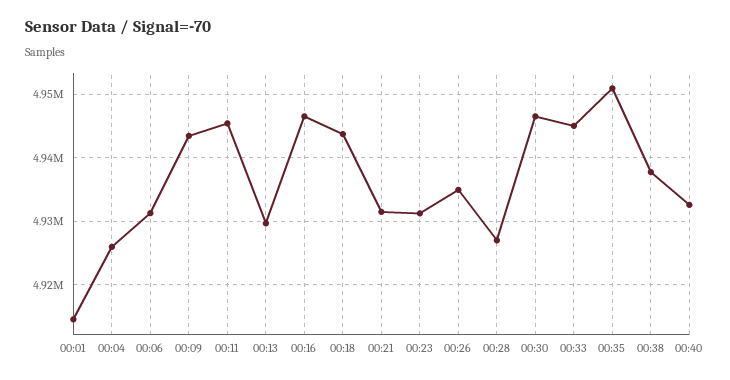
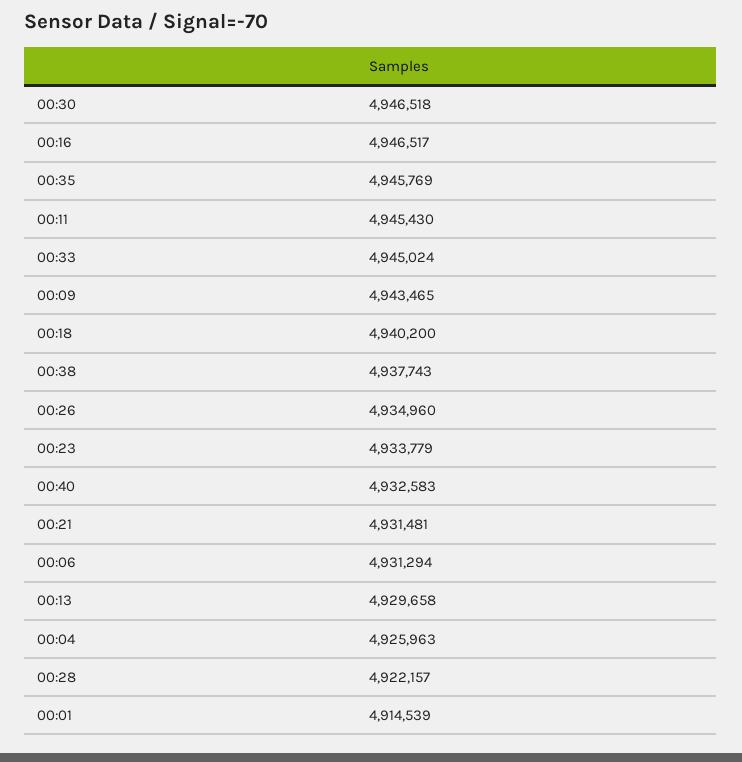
  {
    "00:01": 4914539,
    "00:04": 4925963,
    "00:06": 4931294,
    "00:09": 4943465,
    "00:11": 4945430,
    "00:13": 4929658,
    "00:16": 4946517,
-   "00:18": 4944000,
+   "00:18": 4940200,
    "00:21": 4931481,
-   "00:23": 4931000,
+   "00:23": 4933779,
    "00:26": 4934960,
-   "00:28": 4927000,
+   "00:28": 4922157,
    "00:30": 4946518,
    "00:33": 4945024,
-   "00:35": 4951000,
+   "00:35": 4945769,
    "00:38": 4937743,
    "00:40": 4932583
  }

